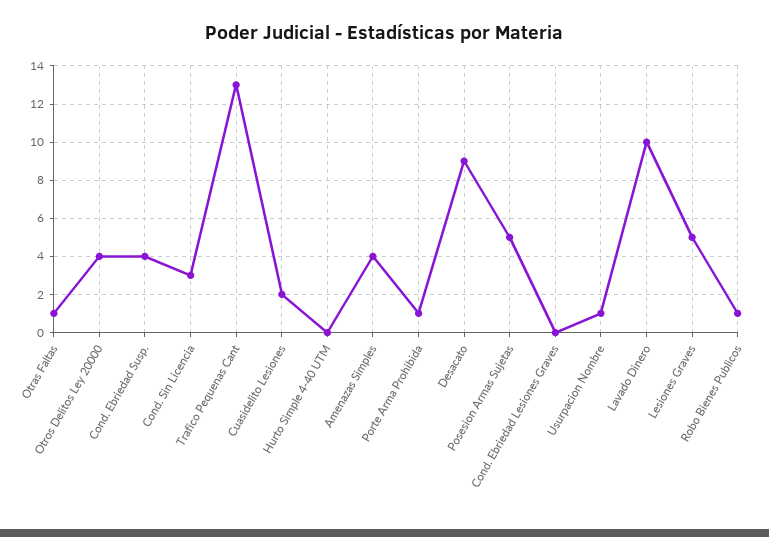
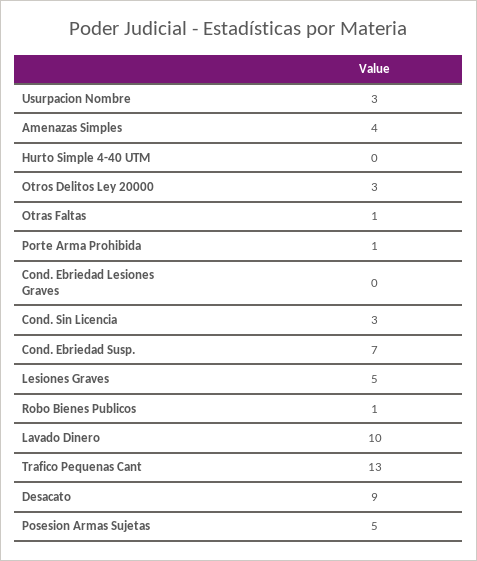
  {
    "Otras Faltas": 1,
-   "Otros Delitos Ley 20000": 4,
+   "Otros Delitos Ley 20000": 3,
-   "Cond. Ebriedad Susp.": 4,
+   "Cond. Ebriedad Susp.": 7,
    "Cond. Sin Licencia": 3,
    "Trafico Pequenas Cant": 13,
-   "Cuasidelito Lesiones": 2,
    "Hurto Simple 4-40 UTM": 0,
    "Amenazas Simples": 4,
    "Porte Arma Prohibida": 1,
    "Desacato": 9,
    "Posesion Armas Sujetas": 5,
    "Cond. Ebriedad Lesiones Graves": 0,
-   "Usurpacion Nombre": 1,
+   "Usurpacion Nombre": 3,
    "Lavado Dinero": 10,
    "Lesiones Graves": 5,
    "Robo Bienes Publicos": 1
  }

